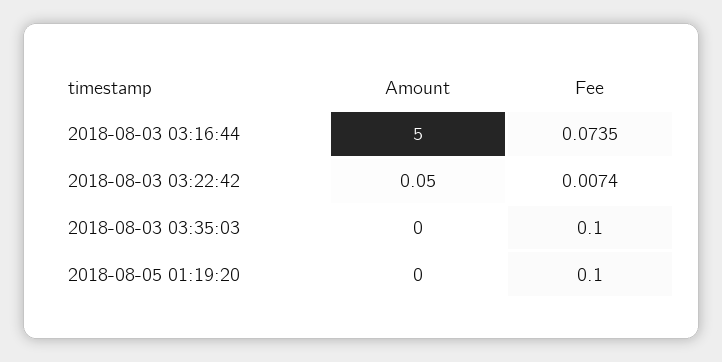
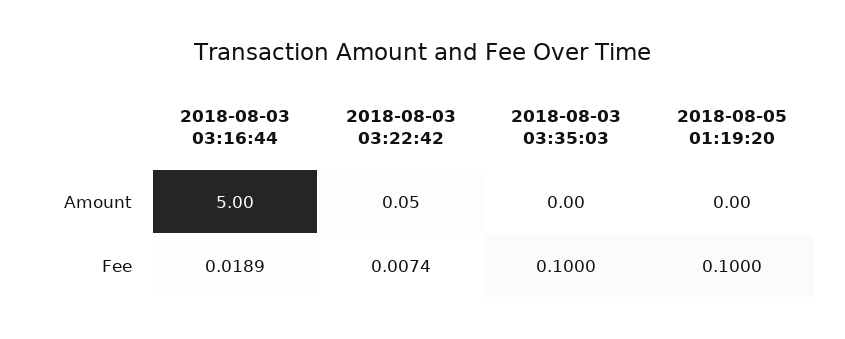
  {
    "Amount": {
      "2018-08-03 03:16:44": 5,
      "2018-08-03 03:22:42": 0.05,
      "2018-08-03 03:35:03": 0,
      "2018-08-05 01:19:20": 0
    },
    "Fee": {
-     "2018-08-03 03:16:44": 0.0735,
+     "2018-08-03 03:16:44": 0.0189,
      "2018-08-03 03:22:42": 0.0074,
      "2018-08-03 03:35:03": 0.1,
      "2018-08-05 01:19:20": 0.1
    }
  }

